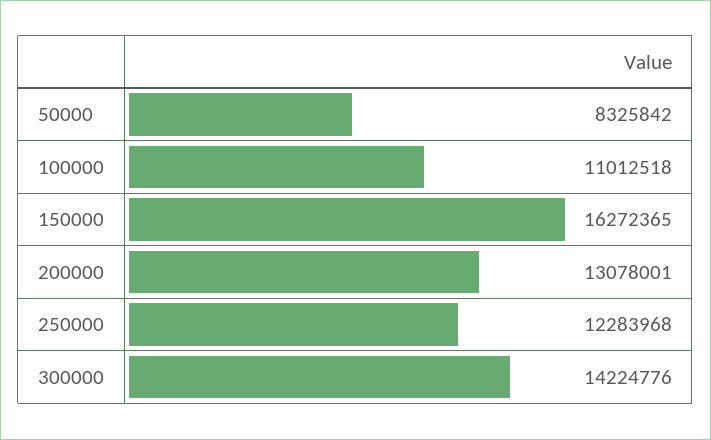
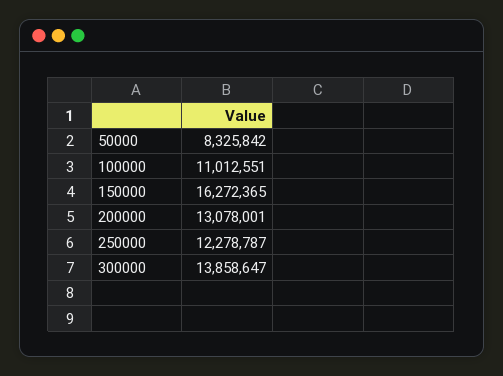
  {
    "50000": 8325842,
-   "100000": 11012518,
+   "100000": 11012551,
    "150000": 16272365,
    "200000": 13078001,
-   "250000": 12283968,
+   "250000": 12278787,
-   "300000": 14224776
+   "300000": 13858647
  }

